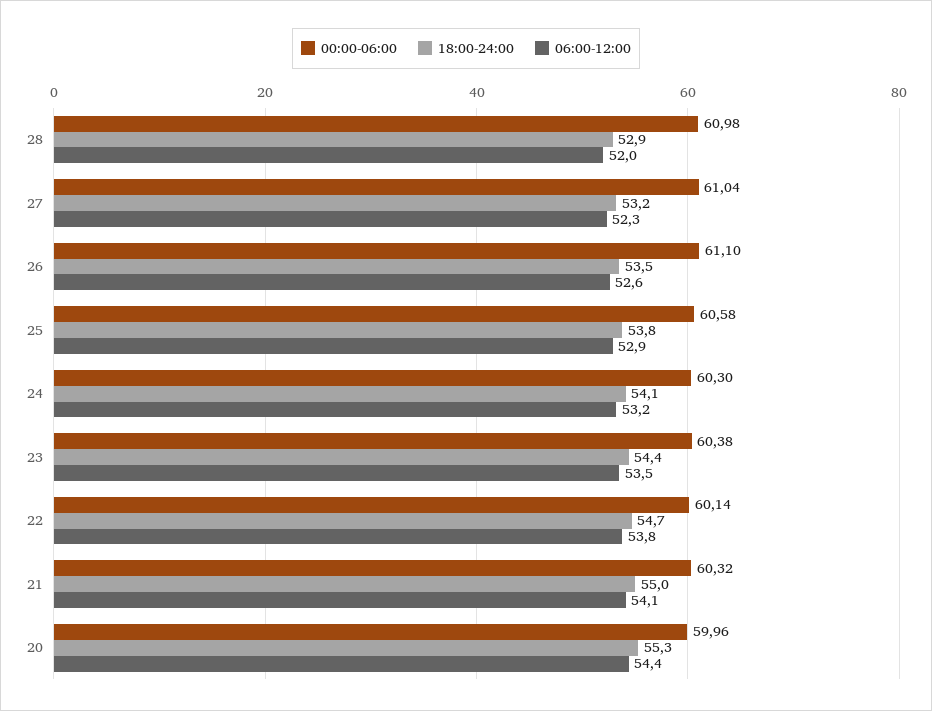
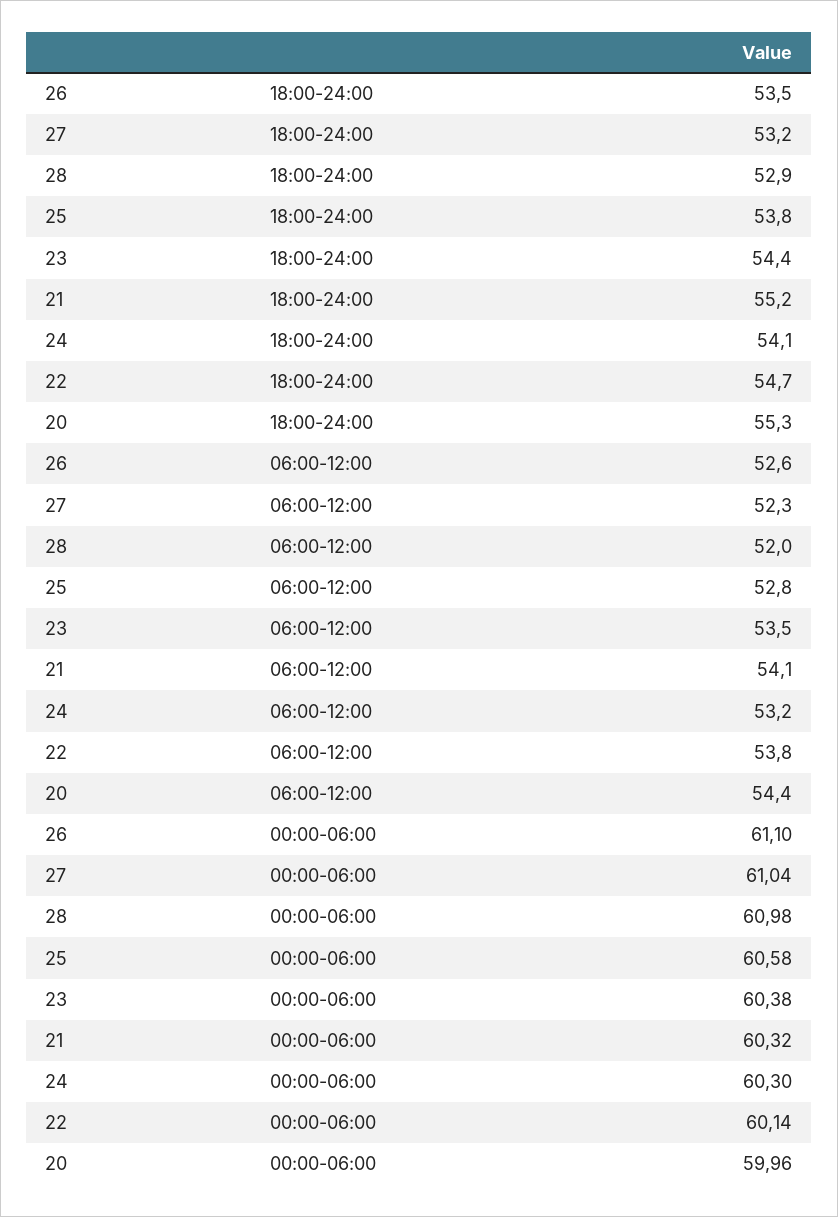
  {
    "00:00-06:00": {
      "28": 60.98,
      "27": 61.04,
      "26": 61.1,
      "25": 60.58,
      "24": 60.3,
      "23": 60.38,
      "22": 60.14,
      "21": 60.32,
      "20": 59.96
    },
    "18:00-24:00": {
      "28": 52.9,
      "27": 53.2,
      "26": 53.5,
      "25": 53.8,
      "24": 54.1,
      "23": 54.4,
      "22": 54.7,
-     "21": 55,
+     "21": 55.2,
      "20": 55.3
    },
    "06:00-12:00": {
      "28": 52,
      "27": 52.3,
      "26": 52.6,
-     "25": 52.9,
+     "25": 52.8,
      "24": 53.2,
      "23": 53.5,
      "22": 53.8,
      "21": 54.1,
      "20": 54.4
    }
  }

